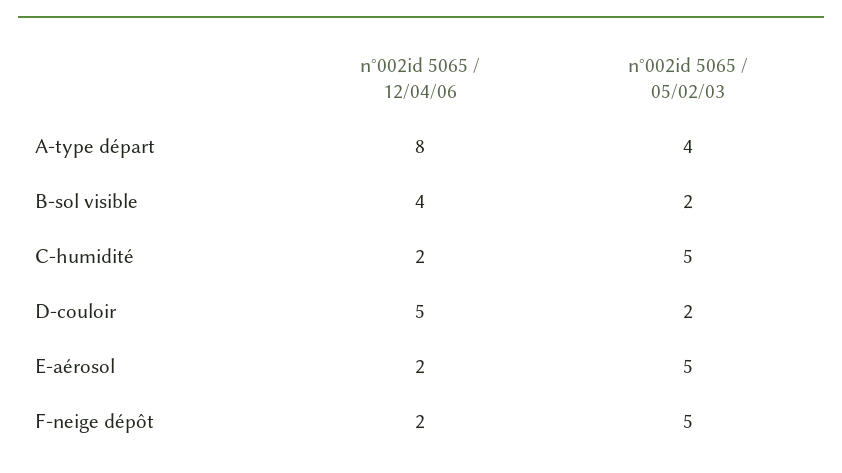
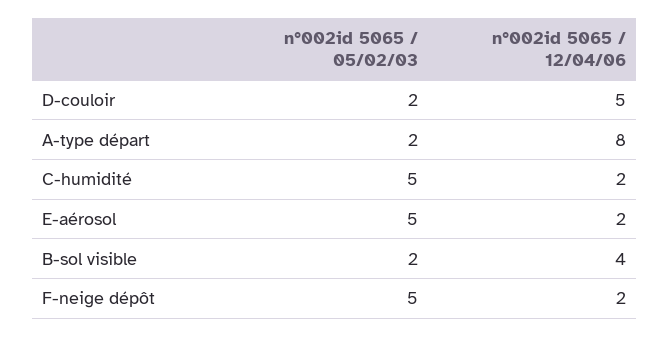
  {
    "n°002id 5065 / 12/04/06": {
      "A-type départ": 8,
      "B-sol visible": 4,
      "C-humidité": 2,
      "D-couloir": 5,
      "E-aérosol": 2,
      "F-neige dépôt": 2
    },
    "n°002id 5065 / 05/02/03": {
-     "A-type départ": 4,
+     "A-type départ": 2,
      "B-sol visible": 2,
      "C-humidité": 5,
      "D-couloir": 2,
      "E-aérosol": 5,
      "F-neige dépôt": 5
    }
  }

